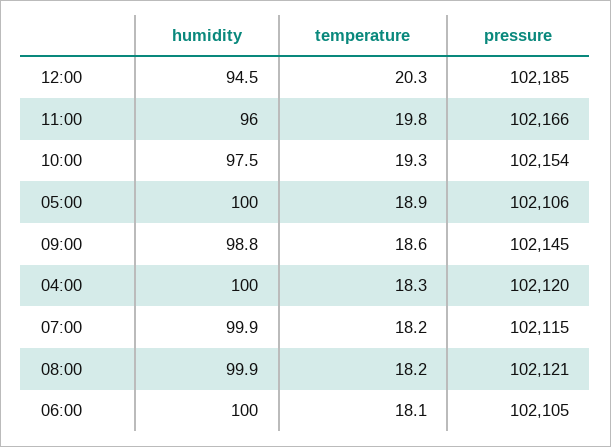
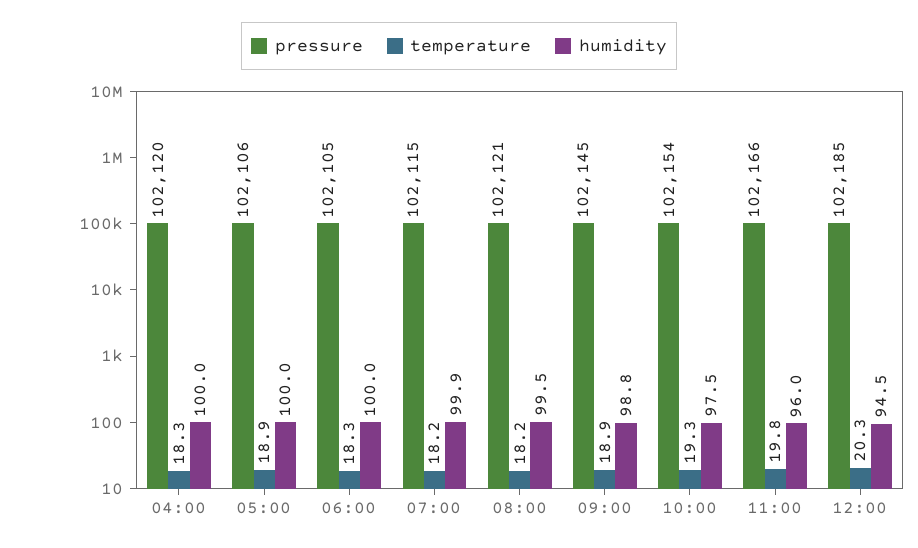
  {
    "humidity": {
      "12:00": 94.5,
      "11:00": 96,
      "10:00": 97.5,
      "05:00": 100,
      "09:00": 98.8,
      "04:00": 100,
      "07:00": 99.9,
-     "08:00": 99.9,
+     "08:00": 99.5,
      "06:00": 100
    },
    "temperature": {
      "12:00": 20.3,
      "11:00": 19.8,
      "10:00": 19.3,
      "05:00": 18.9,
-     "09:00": 18.6,
+     "09:00": 18.9,
      "04:00": 18.3,
      "07:00": 18.2,
      "08:00": 18.2,
-     "06:00": 18.1
+     "06:00": 18.3
    },
    "pressure": {
      "12:00": 102185,
      "11:00": 102166,
      "10:00": 102154,
      "05:00": 102106,
      "09:00": 102145,
      "04:00": 102120,
      "07:00": 102115,
      "08:00": 102121,
      "06:00": 102105
    }
  }

